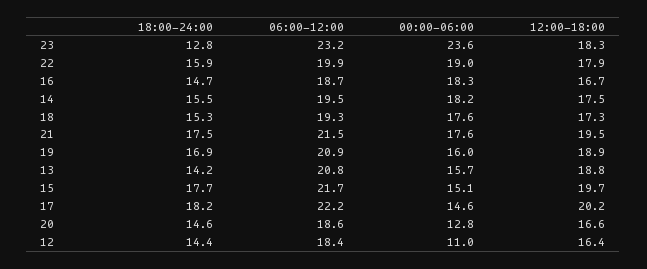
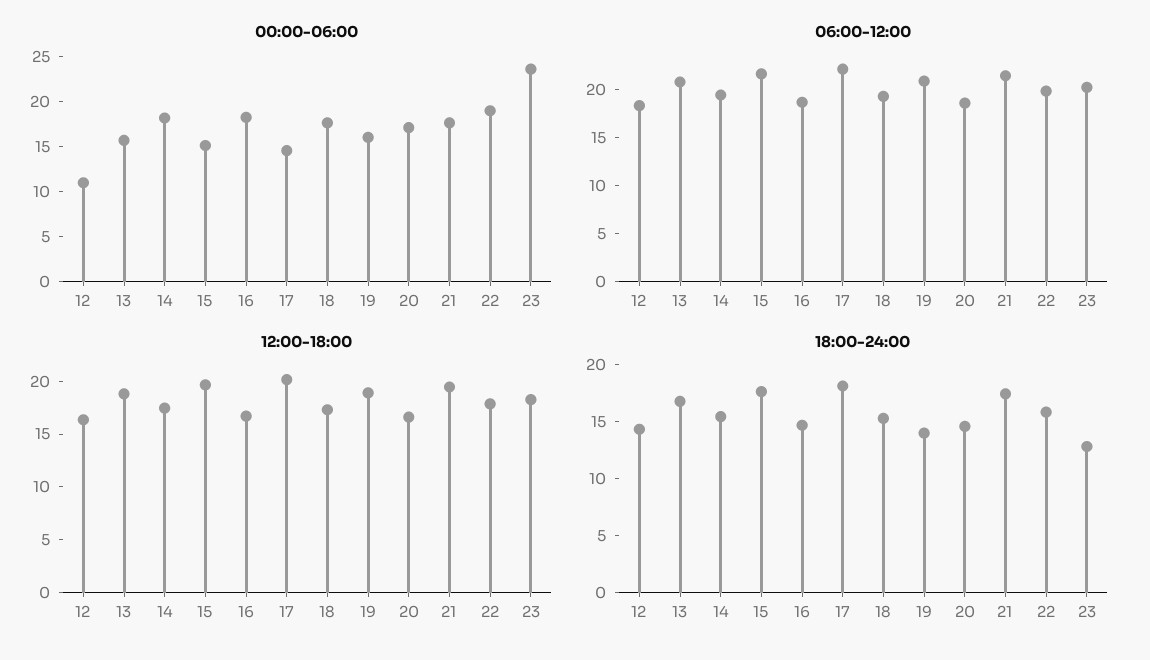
  {
    "18:00-24:00": {
      "23": 12.8,
      "22": 15.9,
      "16": 14.7,
      "14": 15.5,
      "18": 15.3,
      "21": 17.5,
-     "19": 16.9,
+     "19": 14,
-     "13": 14.2,
+     "13": 17,
      "15": 17.7,
      "17": 18.2,
      "20": 14.6,
      "12": 14.4
    },
    "06:00-12:00": {
-     "23": 23.2,
+     "23": 20,
      "22": 19.9,
      "16": 18.7,
      "14": 19.5,
      "18": 19.3,
      "21": 21.5,
      "19": 20.9,
      "13": 20.8,
      "15": 21.7,
      "17": 22.2,
      "20": 18.6,
      "12": 18.4
    },
    "00:00-06:00": {
      "23": 23.6,
      "22": 19,
      "16": 18.3,
      "14": 18.2,
      "18": 17.6,
      "21": 17.6,
      "19": 16,
      "13": 15.7,
      "15": 15.1,
      "17": 14.6,
-     "20": 12.8,
+     "20": 17,
      "12": 11
    },
    "12:00-18:00": {
      "23": 18.3,
      "22": 17.9,
      "16": 16.7,
      "14": 17.5,
      "18": 17.3,
      "21": 19.5,
      "19": 18.9,
      "13": 18.8,
      "15": 19.7,
      "17": 20.2,
      "20": 16.6,
      "12": 16.4
    }
  }

